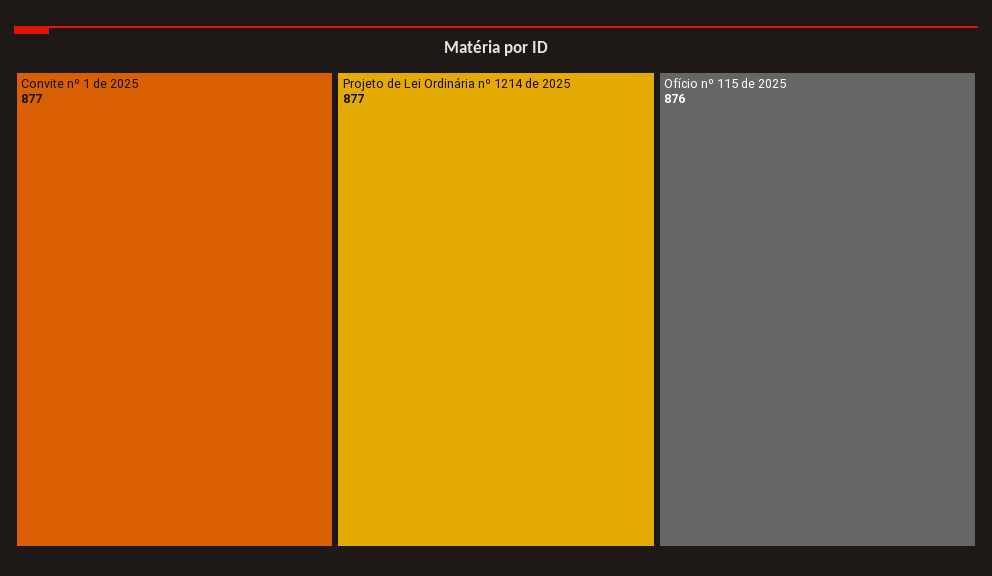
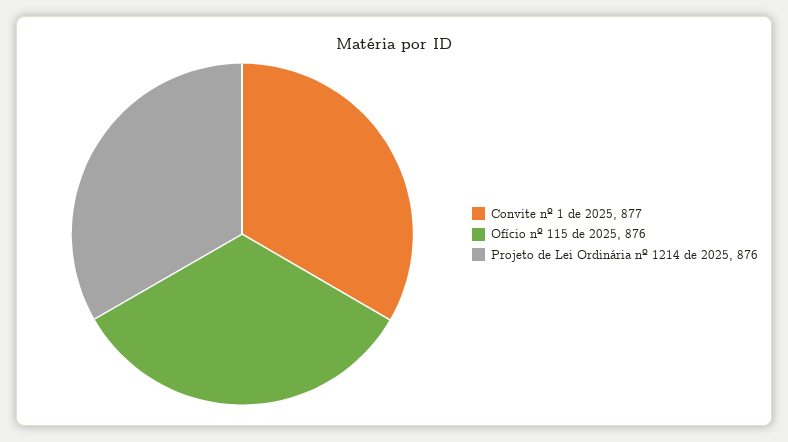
  {
    "Convite nº 1 de 2025": 877,
-   "Projeto de Lei Ordinária nº 1214 de 2025": 877,
+   "Projeto de Lei Ordinária nº 1214 de 2025": 876,
    "Ofício nº 115 de 2025": 876
  }

